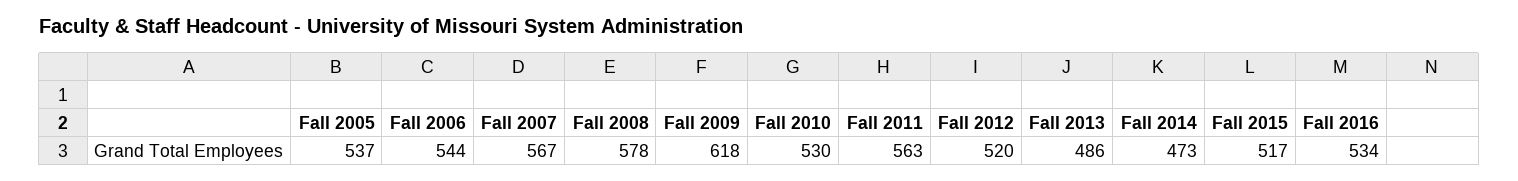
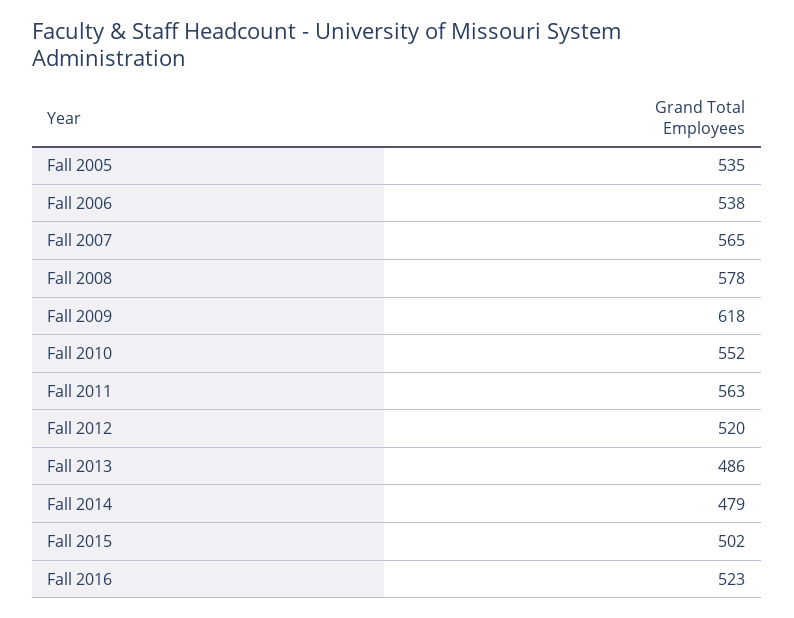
  {
-   "Fall 2005": 537,
+   "Fall 2005": 535,
-   "Fall 2006": 544,
+   "Fall 2006": 538,
-   "Fall 2007": 567,
+   "Fall 2007": 565,
    "Fall 2008": 578,
    "Fall 2009": 618,
-   "Fall 2010": 530,
+   "Fall 2010": 552,
    "Fall 2011": 563,
    "Fall 2012": 520,
    "Fall 2013": 486,
-   "Fall 2014": 473,
+   "Fall 2014": 479,
-   "Fall 2015": 517,
+   "Fall 2015": 502,
-   "Fall 2016": 534
+   "Fall 2016": 523
  }

